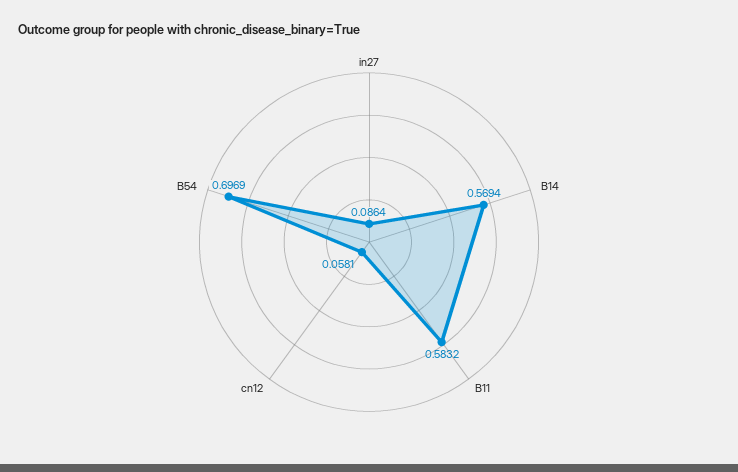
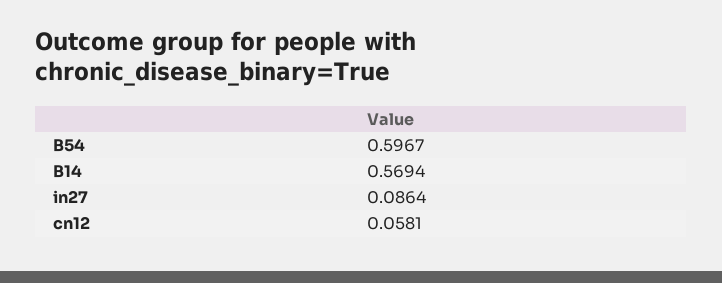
  {
    "in27": 0.0864,
    "B14": 0.5694,
-   "B11": 0.5832,
    "cn12": 0.0581,
-   "B54": 0.6969
+   "B54": 0.5967
  }

